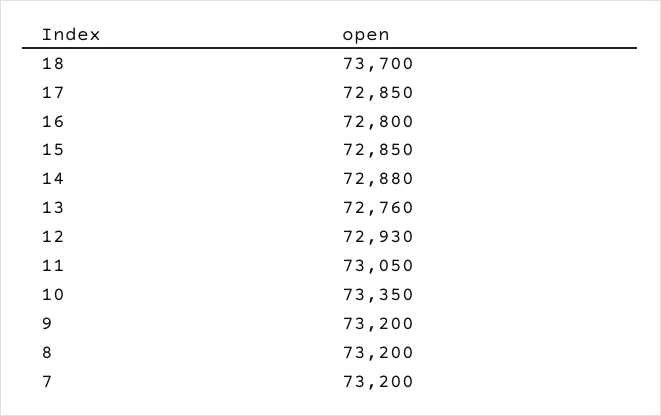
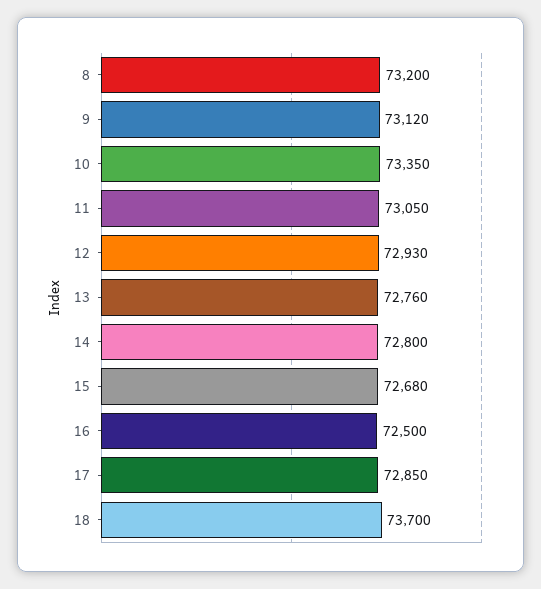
  {
    "18": 73700,
    "17": 72850,
-   "16": 72800,
+   "16": 72500,
-   "15": 72850,
+   "15": 72680,
-   "14": 72880,
+   "14": 72800,
    "13": 72760,
    "12": 72930,
    "11": 73050,
    "10": 73350,
-   "9": 73200,
+   "9": 73120,
-   "8": 73200,
+   "8": 73200
-   "7": 73200
  }

